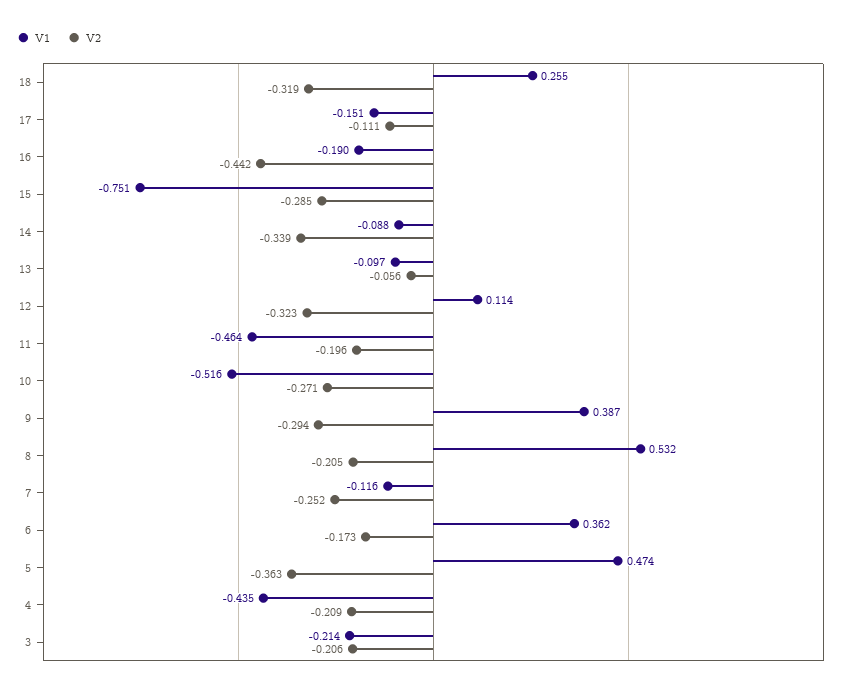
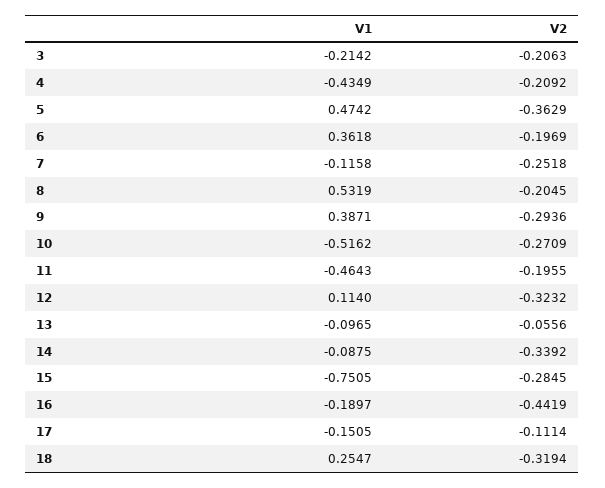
  {
    "V1": {
      "18": 0.2547,
      "17": -0.1505,
      "16": -0.1897,
      "15": -0.7505,
      "14": -0.0875,
      "13": -0.0965,
      "12": 0.114,
      "11": -0.4643,
      "10": -0.5162,
      "9": 0.3871,
      "8": 0.5319,
      "7": -0.1158,
      "6": 0.3618,
      "5": 0.4742,
      "4": -0.4349,
      "3": -0.2142
    },
    "V2": {
      "18": -0.3194,
      "17": -0.1114,
      "16": -0.4419,
      "15": -0.2845,
      "14": -0.3392,
      "13": -0.0556,
      "12": -0.3232,
      "11": -0.1955,
      "10": -0.2709,
      "9": -0.2936,
      "8": -0.2045,
      "7": -0.2518,
-     "6": -0.173,
+     "6": -0.1969,
      "5": -0.3629,
      "4": -0.2092,
      "3": -0.2063
    }
  }

